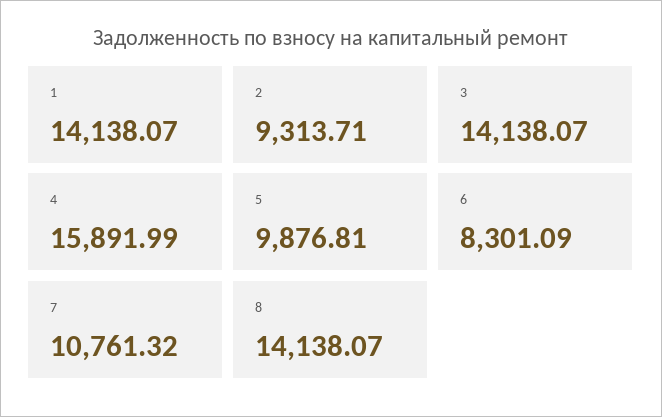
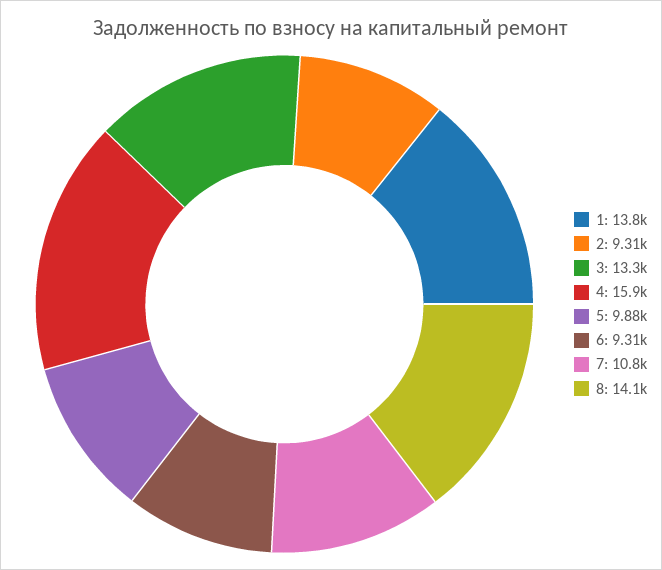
  {
-   "1": 14138.07,
+   "1": 13800,
    "2": 9313.71,
-   "3": 14138.07,
+   "3": 13300,
    "4": 15891.99,
    "5": 9876.81,
-   "6": 8301.09,
+   "6": 9310,
    "7": 10761.32,
    "8": 14138.07
  }

